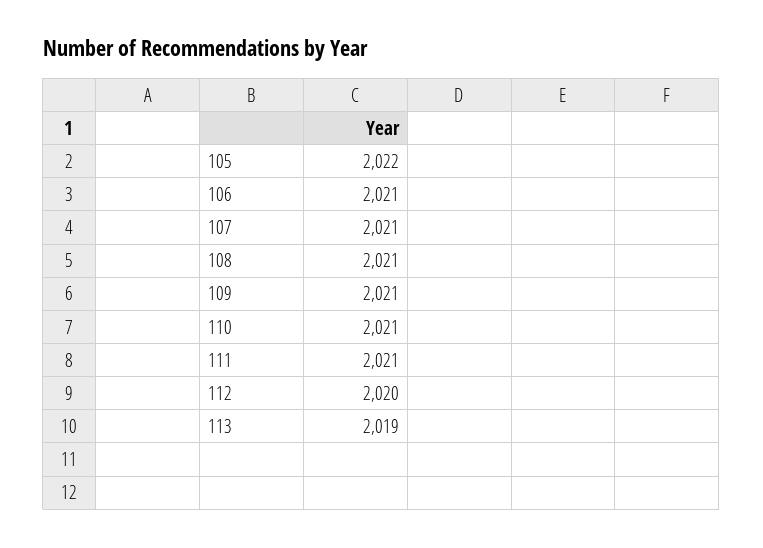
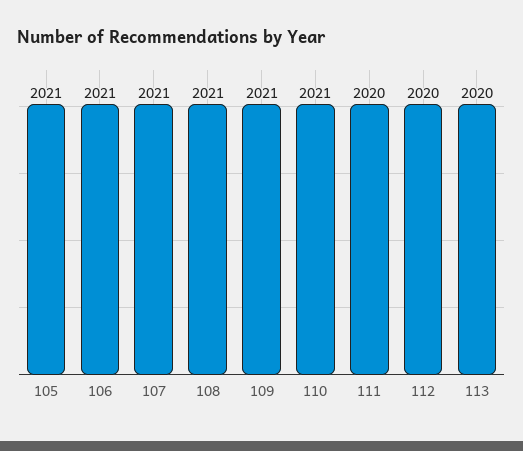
  {
-   "105": 2022,
+   "105": 2021,
    "106": 2021,
    "107": 2021,
    "108": 2021,
    "109": 2021,
    "110": 2021,
-   "111": 2021,
+   "111": 2020,
    "112": 2020,
-   "113": 2019
+   "113": 2020
  }

